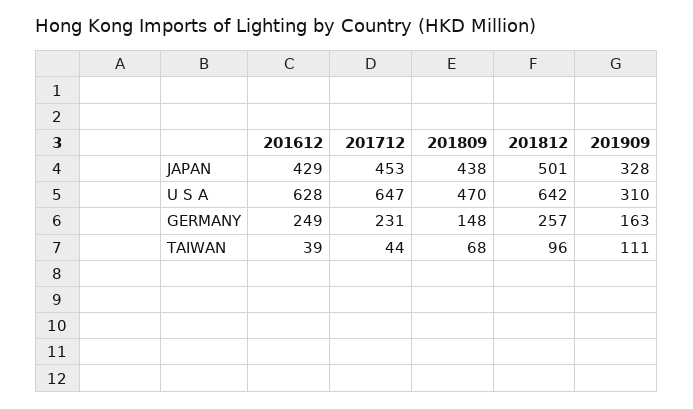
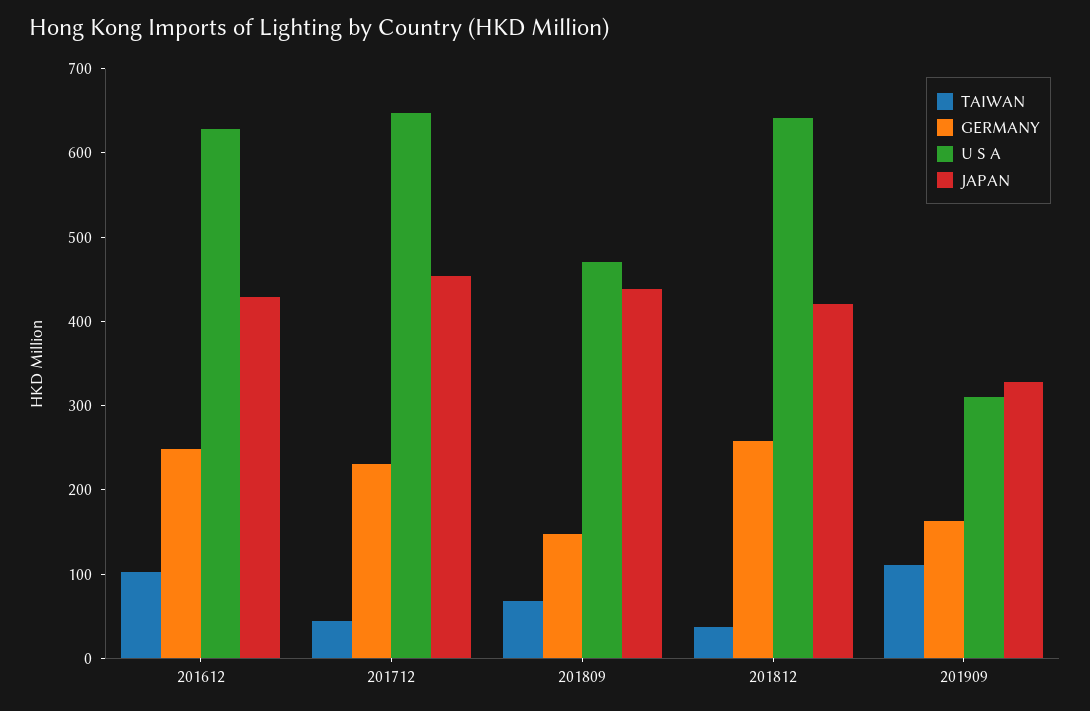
  {
    "JAPAN": {
      "201612": 429,
      "201712": 453,
      "201809": 438,
-     "201812": 501,
+     "201812": 420,
      "201909": 328
    },
    "U S A": {
      "201612": 628,
      "201712": 647,
      "201809": 470,
      "201812": 642,
      "201909": 310
    },
    "GERMANY": {
      "201612": 249,
      "201712": 231,
      "201809": 148,
      "201812": 257,
      "201909": 163
    },
    "TAIWAN": {
-     "201612": 39,
+     "201612": 100,
      "201712": 44,
      "201809": 68,
-     "201812": 96,
+     "201812": 40,
      "201909": 111
    }
  }

